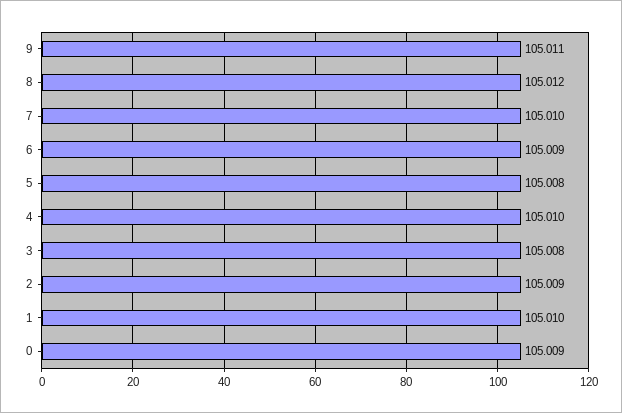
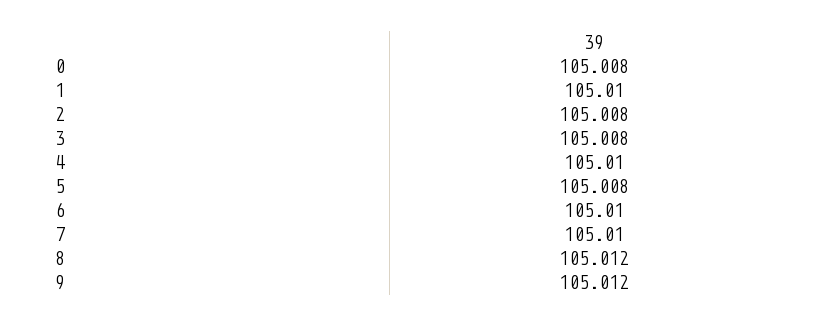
  {
-   "9": 105.011,
+   "9": 105.012,
    "8": 105.012,
    "7": 105.01,
-   "6": 105.009,
+   "6": 105.01,
    "5": 105.008,
    "4": 105.01,
    "3": 105.008,
-   "2": 105.009,
+   "2": 105.008,
    "1": 105.01,
-   "0": 105.009
+   "0": 105.008
  }

